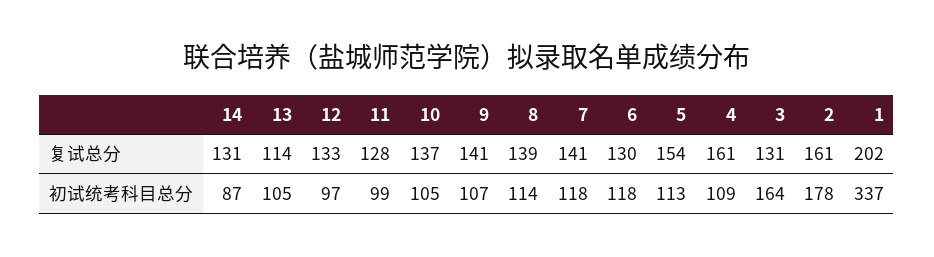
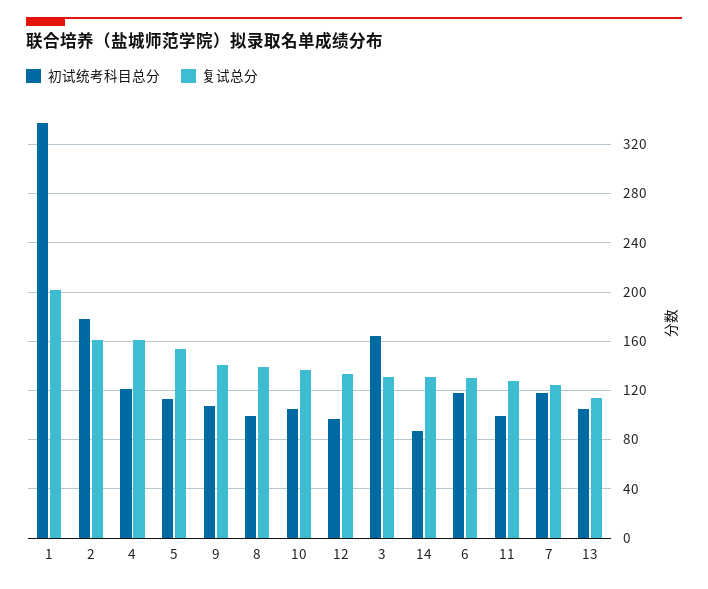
  {
    "复试总分": {
      "14": 131,
      "13": 114,
      "12": 133,
      "11": 128,
      "10": 137,
      "9": 141,
      "8": 139,
-     "7": 141,
+     "7": 125,
      "6": 130,
      "5": 154,
      "4": 161,
      "3": 131,
      "2": 161,
      "1": 202
    },
    "初试统考科目总分": {
      "14": 87,
      "13": 105,
      "12": 97,
      "11": 99,
      "10": 105,
      "9": 107,
-     "8": 114,
+     "8": 100,
      "7": 118,
      "6": 118,
      "5": 113,
-     "4": 109,
+     "4": 120,
      "3": 164,
      "2": 178,
      "1": 337
    }
  }

